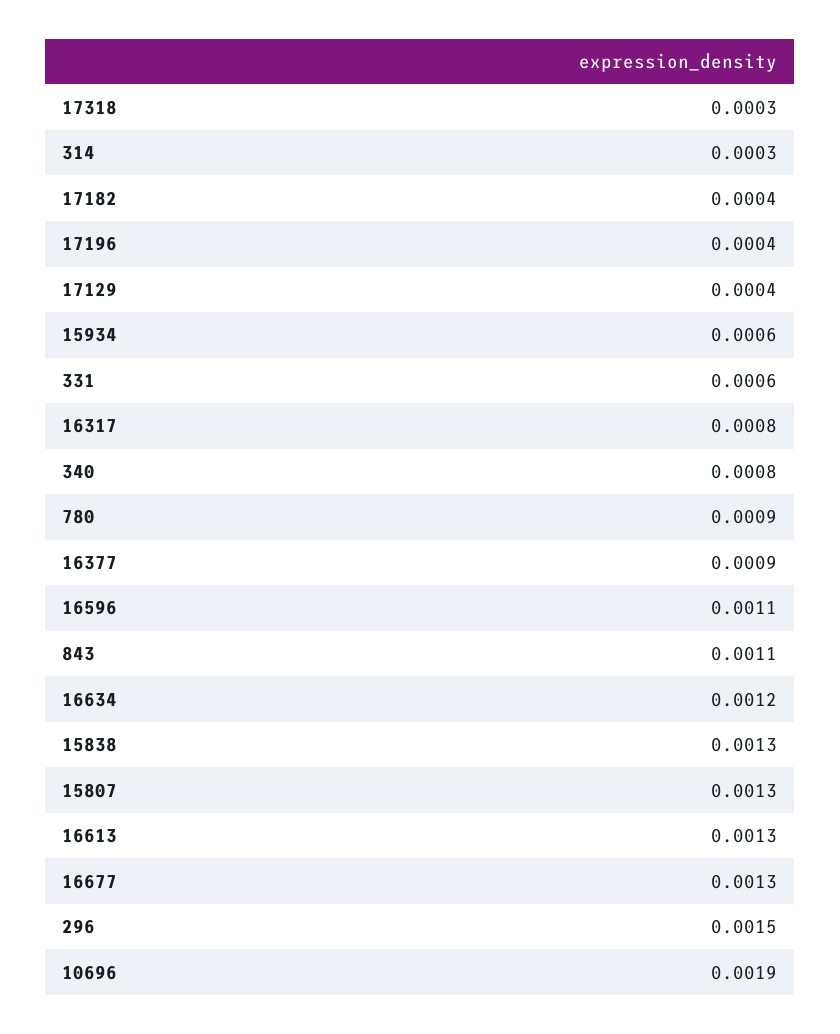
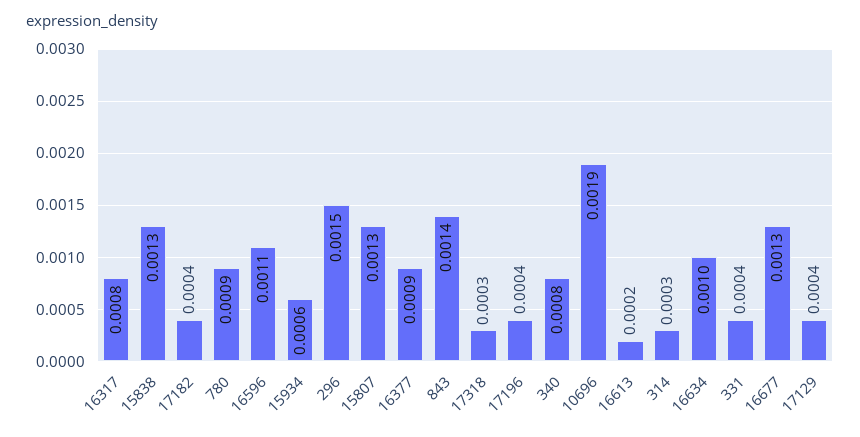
  {
    "17318": 0.0003,
    "314": 0.0003,
    "17182": 0.0004,
    "17196": 0.0004,
    "17129": 0.0004,
    "15934": 0.0006,
-   "331": 0.0006,
+   "331": 0.0004,
    "16317": 0.0008,
    "340": 0.0008,
    "780": 0.0009,
    "16377": 0.0009,
    "16596": 0.0011,
-   "843": 0.0011,
+   "843": 0.0014,
-   "16634": 0.0012,
+   "16634": 0.001,
    "15838": 0.0013,
    "15807": 0.0013,
-   "16613": 0.0013,
+   "16613": 0.0002,
    "16677": 0.0013,
    "296": 0.0015,
    "10696": 0.0019
  }

